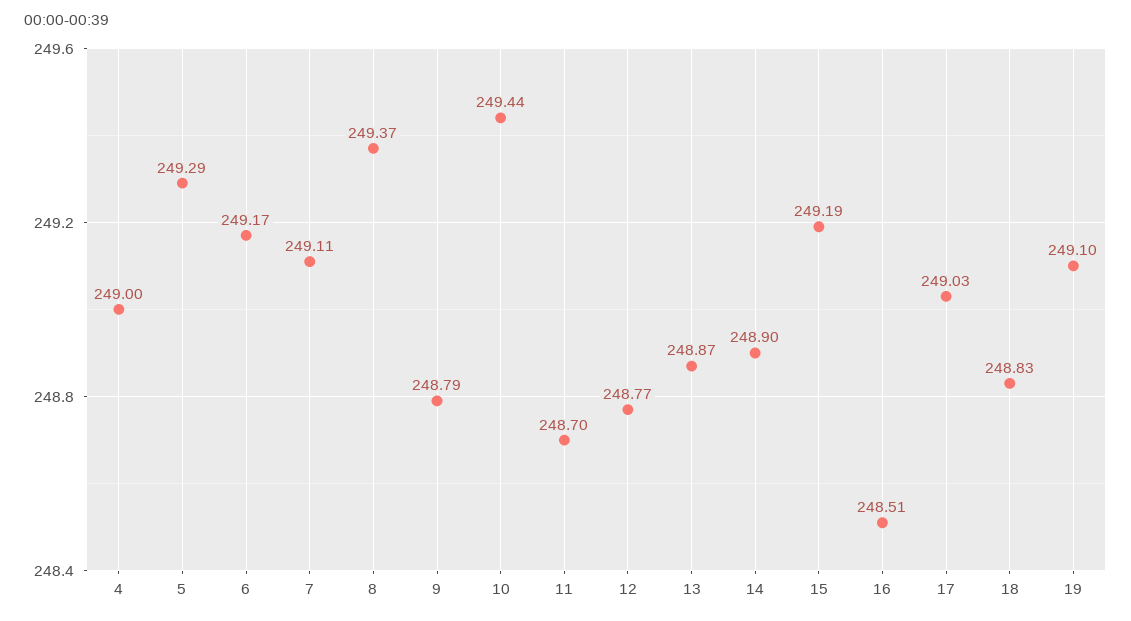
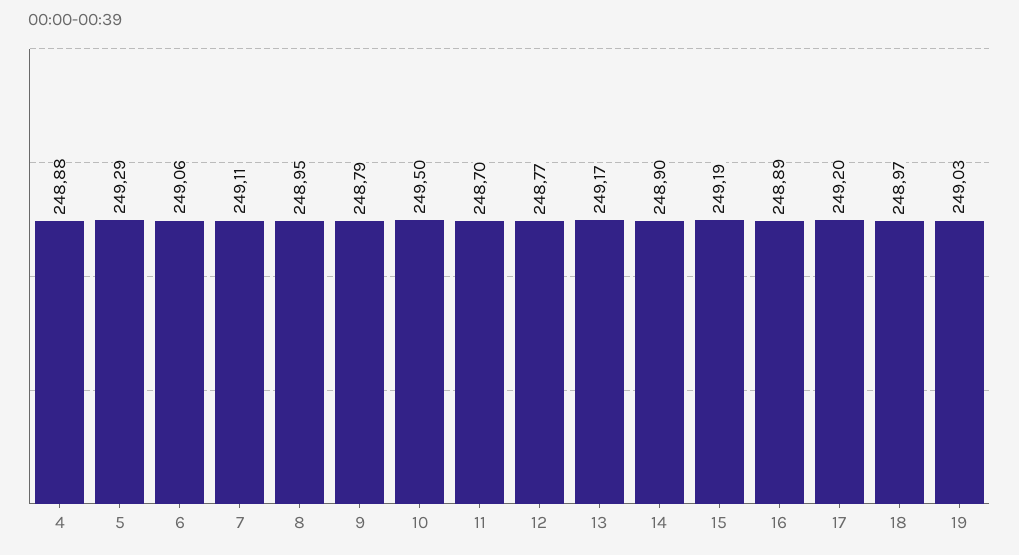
  {
-   "4": 249,
+   "4": 248.88,
    "5": 249.29,
-   "6": 249.17,
+   "6": 249.06,
    "7": 249.11,
-   "8": 249.37,
+   "8": 248.95,
    "9": 248.79,
-   "10": 249.44,
+   "10": 249.5,
    "11": 248.7,
    "12": 248.77,
-   "13": 248.87,
+   "13": 249.17,
    "14": 248.9,
    "15": 249.19,
-   "16": 248.51,
+   "16": 248.89,
-   "17": 249.03,
+   "17": 249.2,
-   "18": 248.83,
+   "18": 248.97,
-   "19": 249.1
+   "19": 249.03
  }

